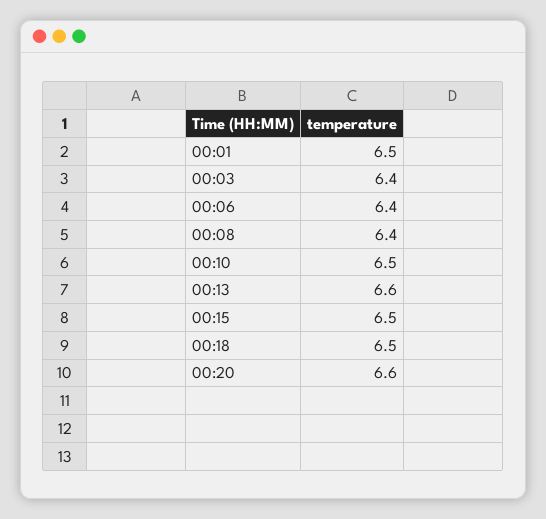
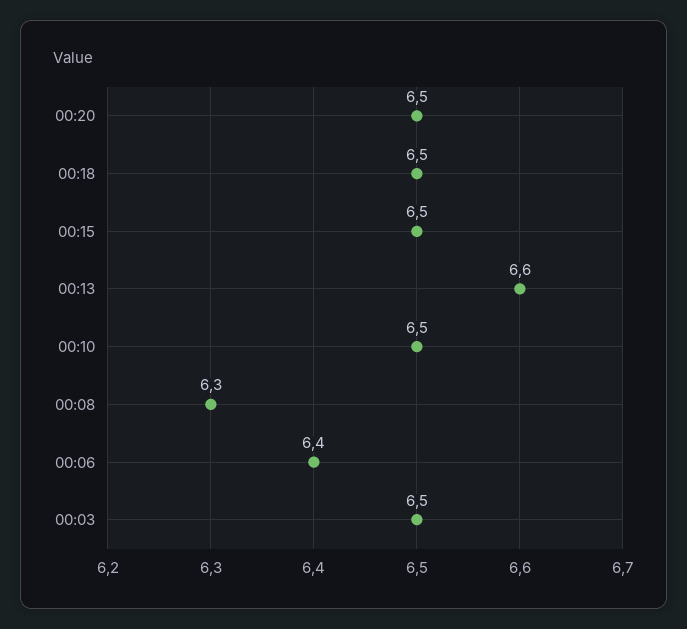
  {
-   "00:01": 6.5,
-   "00:03": 6.4,
+   "00:03": 6.5,
    "00:06": 6.4,
-   "00:08": 6.4,
+   "00:08": 6.3,
    "00:10": 6.5,
    "00:13": 6.6,
    "00:15": 6.5,
    "00:18": 6.5,
-   "00:20": 6.6
+   "00:20": 6.5
  }

